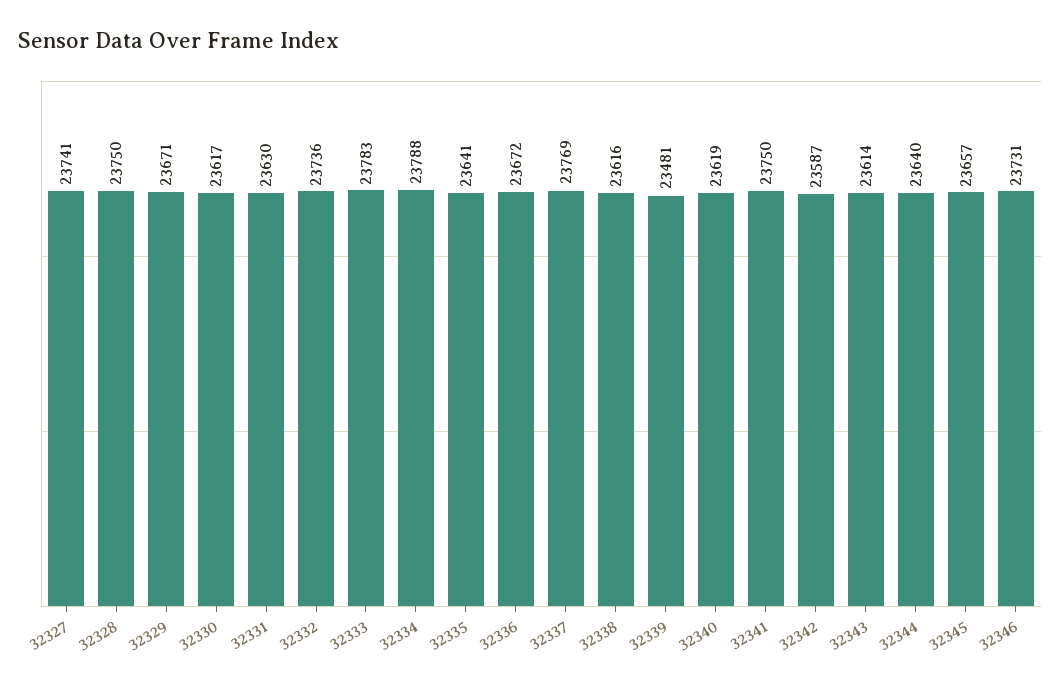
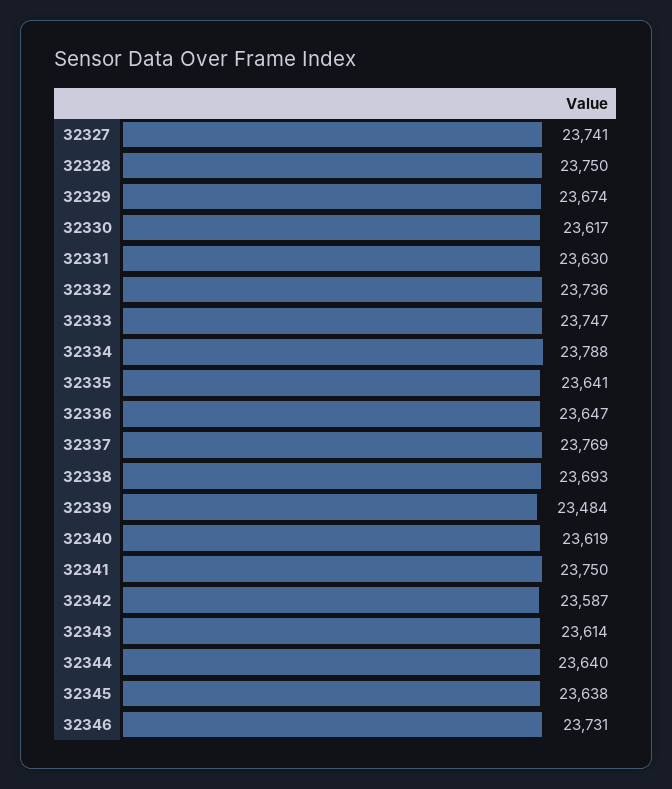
  {
    "32327": 23741,
    "32328": 23750,
-   "32329": 23671,
+   "32329": 23674,
    "32330": 23617,
    "32331": 23630,
    "32332": 23736,
-   "32333": 23783,
+   "32333": 23747,
    "32334": 23788,
    "32335": 23641,
-   "32336": 23672,
+   "32336": 23647,
    "32337": 23769,
-   "32338": 23616,
+   "32338": 23693,
-   "32339": 23481,
+   "32339": 23484,
    "32340": 23619,
    "32341": 23750,
    "32342": 23587,
    "32343": 23614,
    "32344": 23640,
-   "32345": 23657,
+   "32345": 23638,
    "32346": 23731
  }

